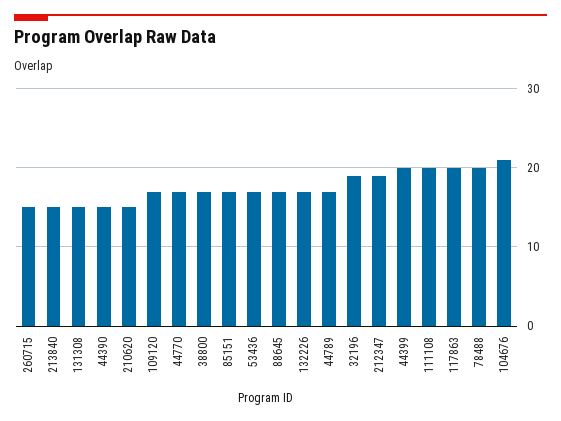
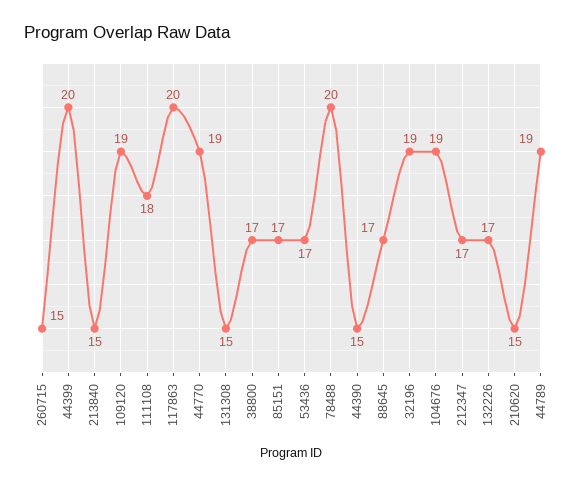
  {
    "260715": 15,
    "213840": 15,
    "131308": 15,
    "44390": 15,
    "210620": 15,
-   "109120": 17,
+   "109120": 19,
-   "44770": 17,
+   "44770": 19,
    "38800": 17,
    "85151": 17,
    "53436": 17,
    "88645": 17,
    "132226": 17,
-   "44789": 17,
+   "44789": 19,
    "32196": 19,
-   "212347": 19,
+   "212347": 17,
    "44399": 20,
-   "111108": 20,
+   "111108": 18,
    "117863": 20,
    "78488": 20,
-   "104676": 21
+   "104676": 19
  }

